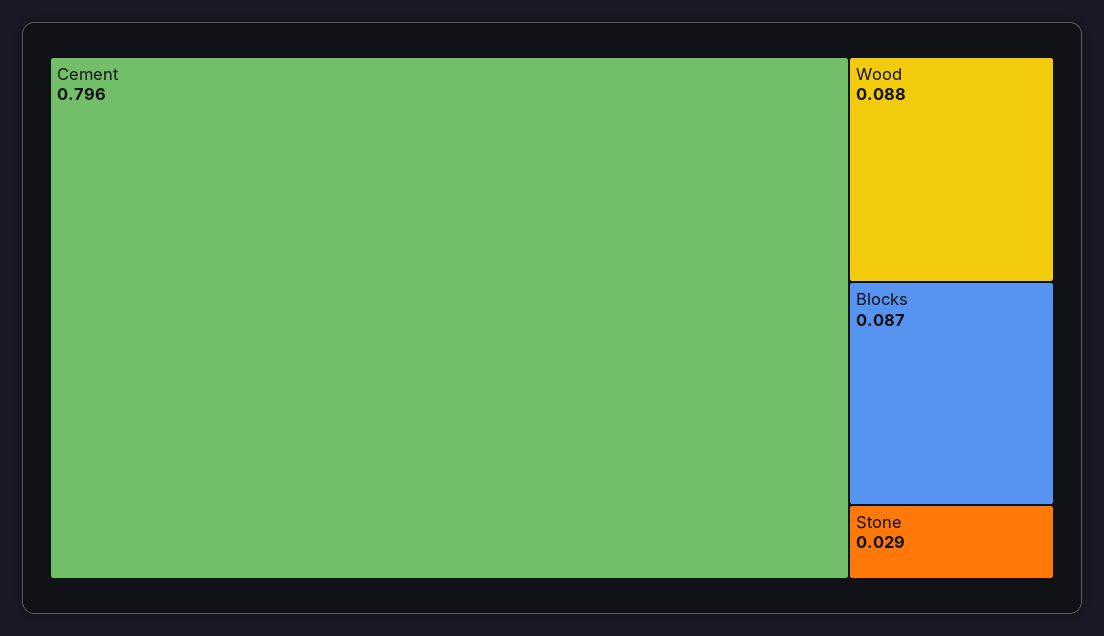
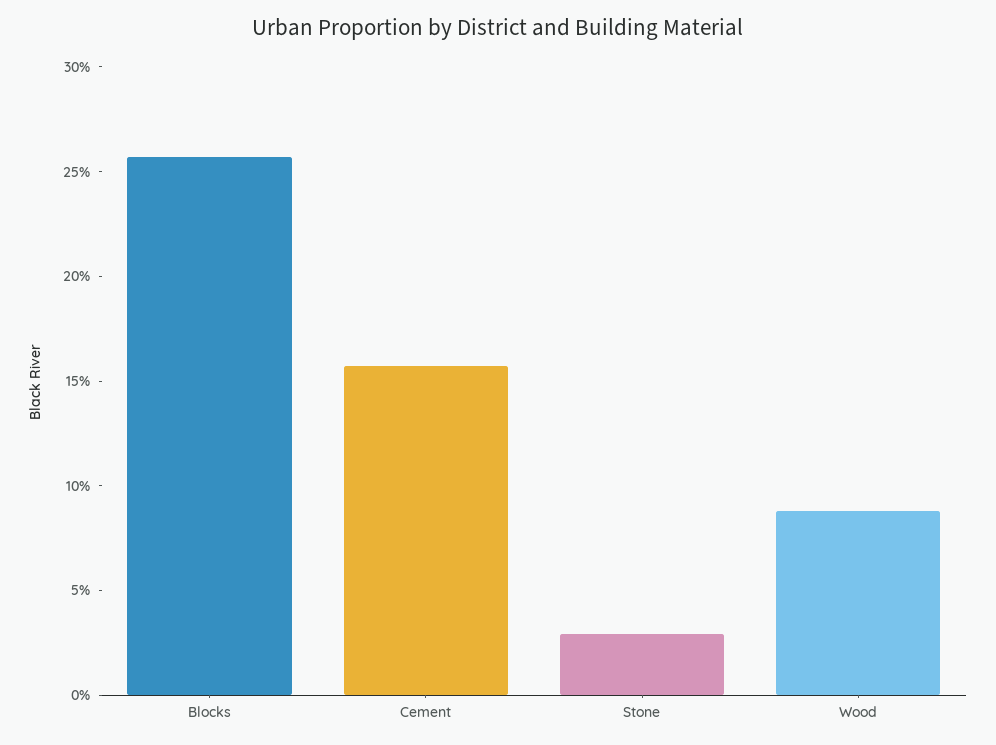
  {
-   "Cement": 0.796,
+   "Cement": 0.16,
    "Wood": 0.088,
-   "Blocks": 0.087,
+   "Blocks": 0.26,
    "Stone": 0.029
  }

